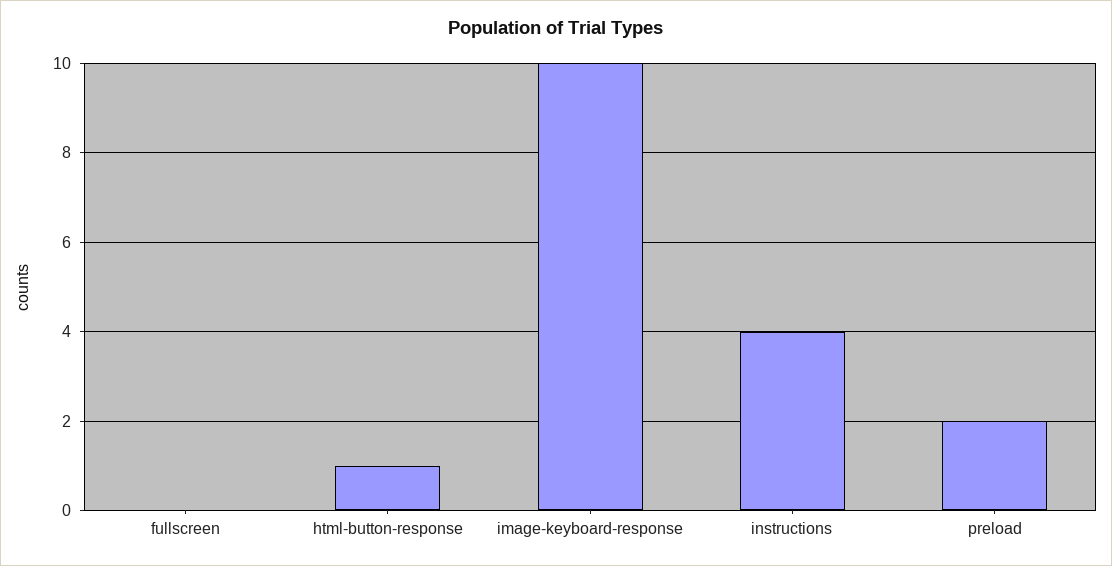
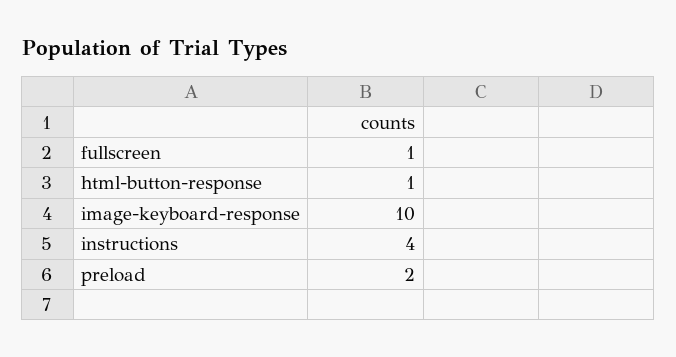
  {
-   "fullscreen": 0,
+   "fullscreen": 1,
    "html-button-response": 1,
    "image-keyboard-response": 10,
    "instructions": 4,
    "preload": 2
  }

